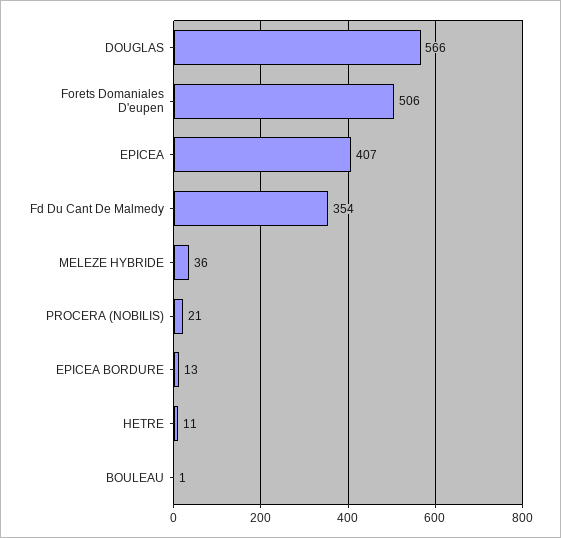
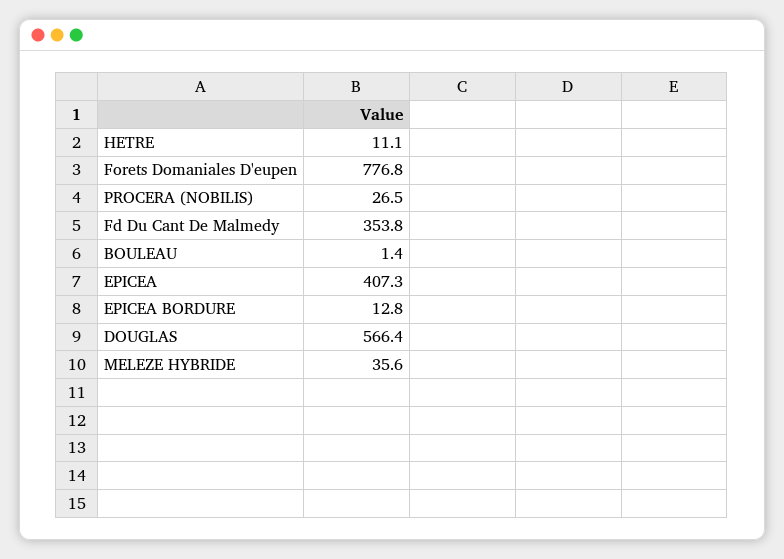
  {
    "DOUGLAS": 566.4,
-   "Forets Domaniales D'eupen": 506,
+   "Forets Domaniales D'eupen": 776.8,
    "EPICEA": 407.3,
    "Fd Du Cant De Malmedy": 353.8,
    "MELEZE HYBRIDE": 35.6,
-   "PROCERA (NOBILIS)": 21,
+   "PROCERA (NOBILIS)": 26.5,
    "EPICEA BORDURE": 12.8,
    "HETRE": 11.1,
    "BOULEAU": 1.4
  }

